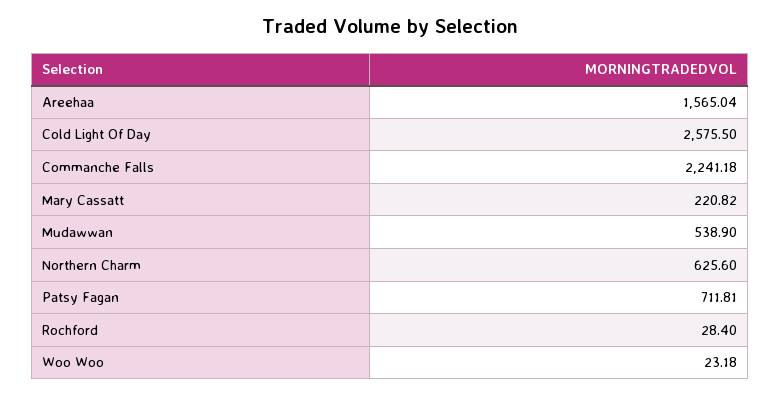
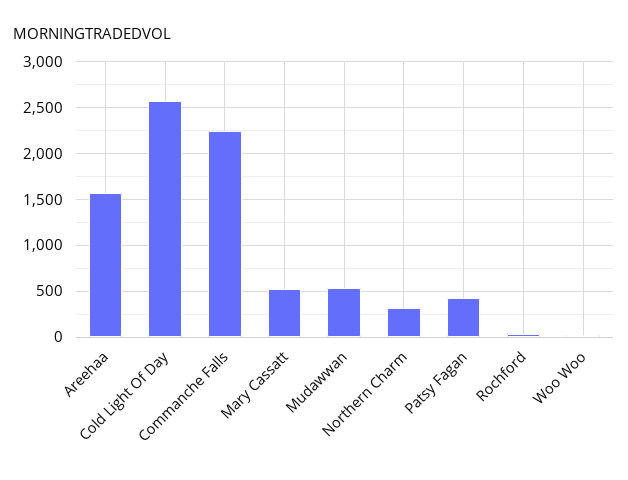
  {
    "Areehaa": 1565.04,
    "Cold Light Of Day": 2575.5,
    "Commanche Falls": 2241.18,
-   "Mary Cassatt": 220.82,
+   "Mary Cassatt": 500,
    "Mudawwan": 538.9,
-   "Northern Charm": 625.6,
+   "Northern Charm": 300,
-   "Patsy Fagan": 711.81,
+   "Patsy Fagan": 400,
    "Rochford": 28.4,
    "Woo Woo": 23.18
  }

